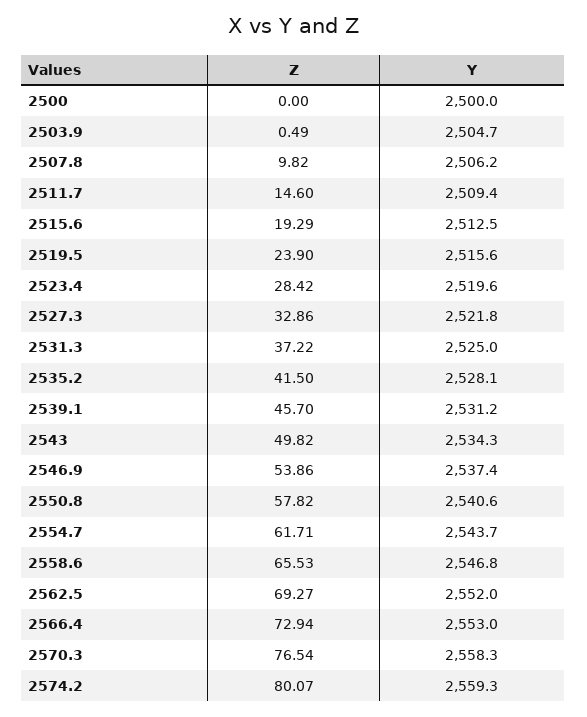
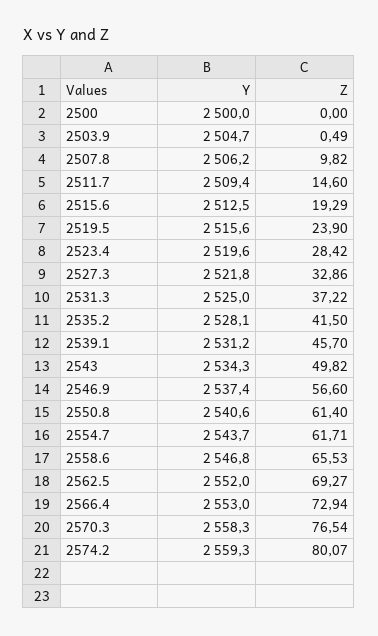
  {
    "Z": {
      "2500": 0,
      "2503.9": 0.49,
      "2507.8": 9.82,
      "2511.7": 14.6,
      "2515.6": 19.29,
      "2519.5": 23.9,
      "2523.4": 28.42,
      "2527.3": 32.86,
      "2531.3": 37.22,
      "2535.2": 41.5,
      "2539.1": 45.7,
      "2543": 49.82,
-     "2546.9": 53.86,
+     "2546.9": 56.6,
-     "2550.8": 57.82,
+     "2550.8": 61.4,
      "2554.7": 61.71,
      "2558.6": 65.53,
      "2562.5": 69.27,
      "2566.4": 72.94,
      "2570.3": 76.54,
      "2574.2": 80.07
    },
    "Y": {
      "2500": 2500,
      "2503.9": 2504.7,
      "2507.8": 2506.2,
      "2511.7": 2509.4,
      "2515.6": 2512.5,
      "2519.5": 2515.6,
      "2523.4": 2519.6,
      "2527.3": 2521.8,
      "2531.3": 2525,
      "2535.2": 2528.1,
      "2539.1": 2531.2,
      "2543": 2534.3,
      "2546.9": 2537.4,
      "2550.8": 2540.6,
      "2554.7": 2543.7,
      "2558.6": 2546.8,
      "2562.5": 2552,
      "2566.4": 2553,
      "2570.3": 2558.3,
      "2574.2": 2559.3
    }
  }

